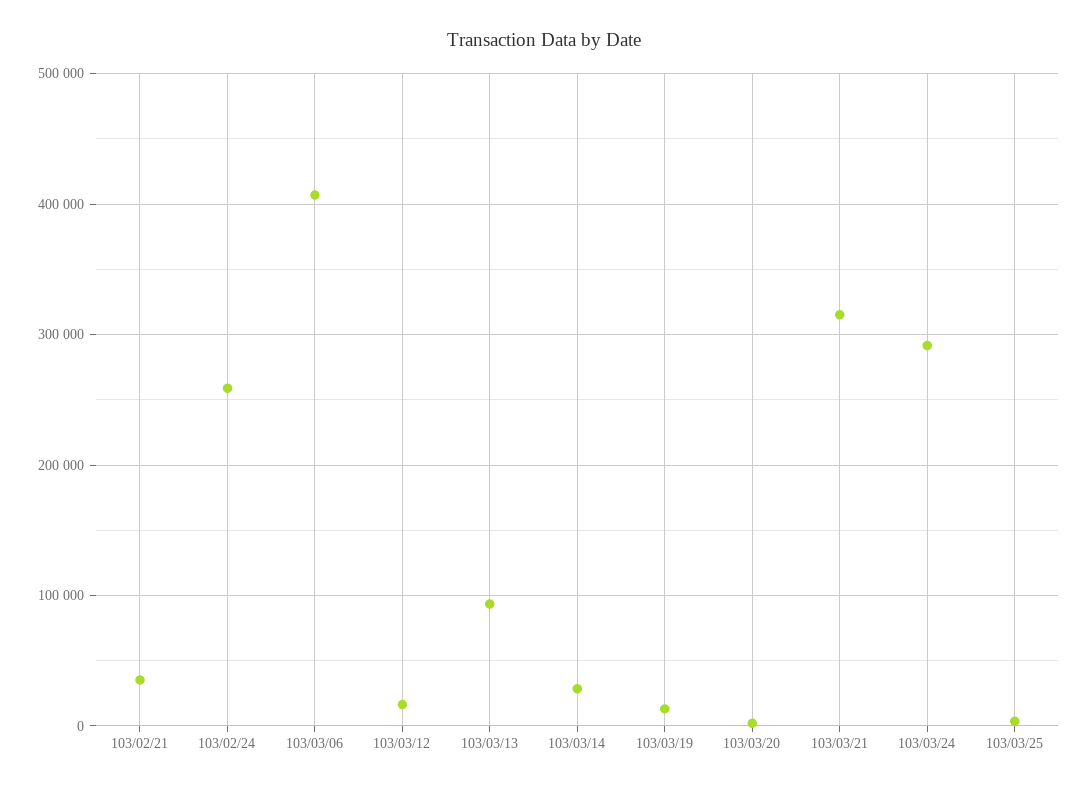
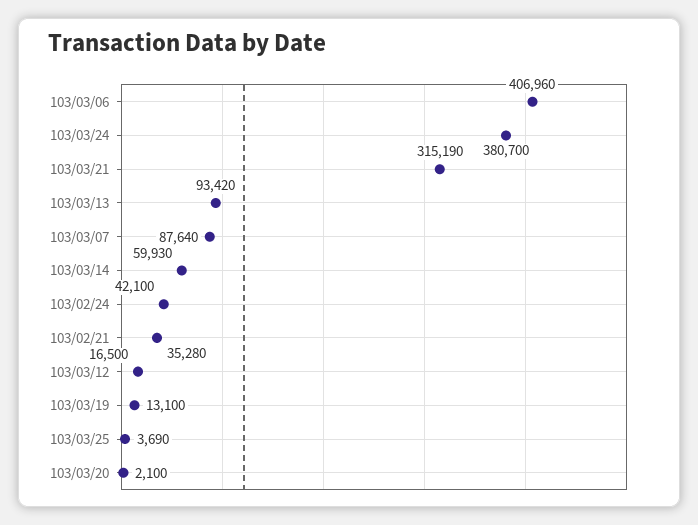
  {
    "103/02/21": 35280,
-   "103/02/24": 260000,
+   "103/02/24": 42100,
    "103/03/06": 406960,
    "103/03/12": 16500,
    "103/03/13": 93420,
-   "103/03/14": 30000,
+   "103/03/14": 59930,
    "103/03/19": 13100,
    "103/03/20": 2100,
    "103/03/21": 315190,
-   "103/03/24": 290000,
+   "103/03/24": 380700,
-   "103/03/25": 3690
+   "103/03/25": 3690,
+   "103/03/07": 87640
  }

